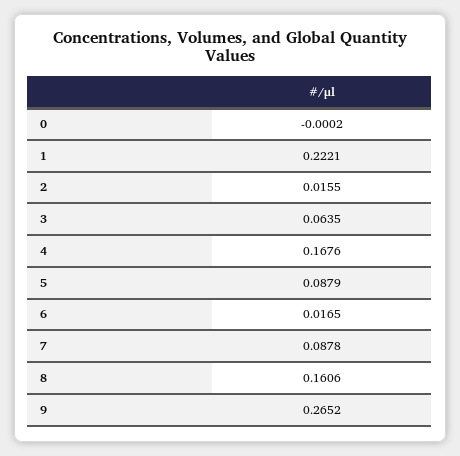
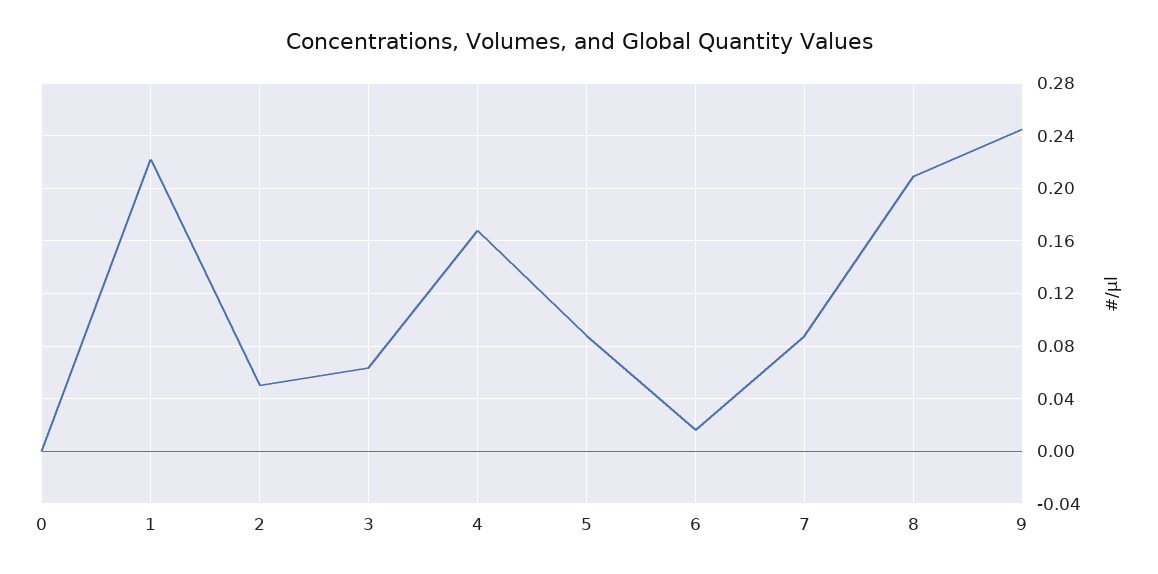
  {
    "0": -0.0002,
    "1": 0.2221,
-   "2": 0.0155,
+   "2": 0.05,
    "3": 0.0635,
    "4": 0.1676,
    "5": 0.0879,
    "6": 0.0165,
    "7": 0.0878,
-   "8": 0.1606,
+   "8": 0.21,
-   "9": 0.2652
+   "9": 0.245
  }

